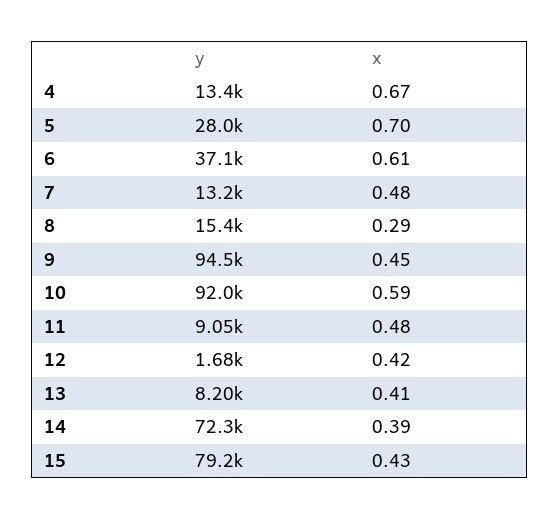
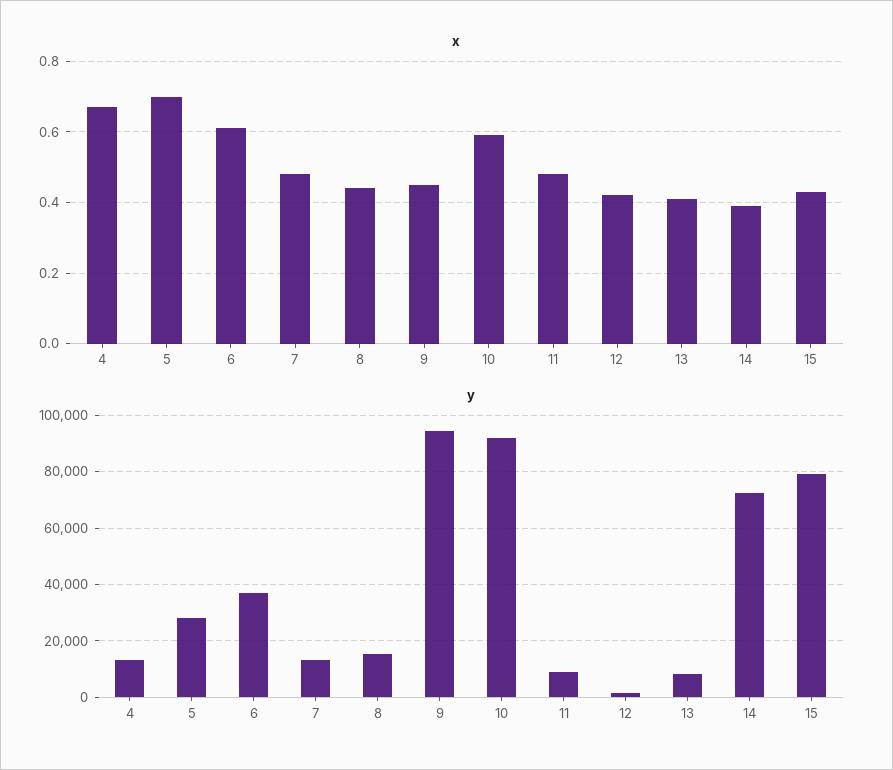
  {
    "y": {
      "4": 13400,
      "5": 28000,
      "6": 37100,
      "7": 13200,
      "8": 15400,
      "9": 94500,
      "10": 92000,
      "11": 9050,
      "12": 1680,
      "13": 8200,
      "14": 72300,
      "15": 79200
    },
    "x": {
      "4": 0.67,
      "5": 0.7,
      "6": 0.61,
      "7": 0.48,
-     "8": 0.29,
+     "8": 0.45,
      "9": 0.45,
      "10": 0.59,
      "11": 0.48,
      "12": 0.42,
      "13": 0.41,
      "14": 0.39,
      "15": 0.43
    }
  }

